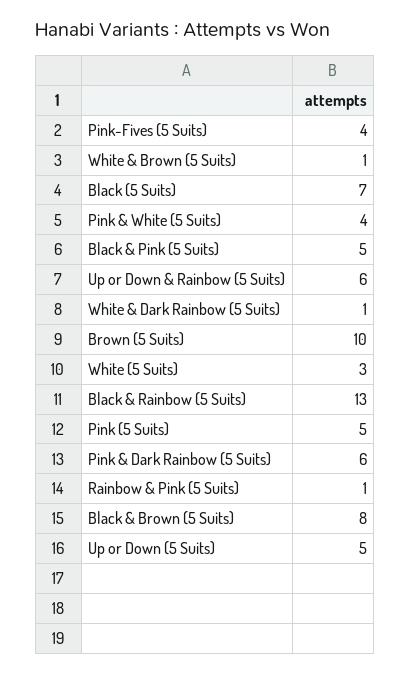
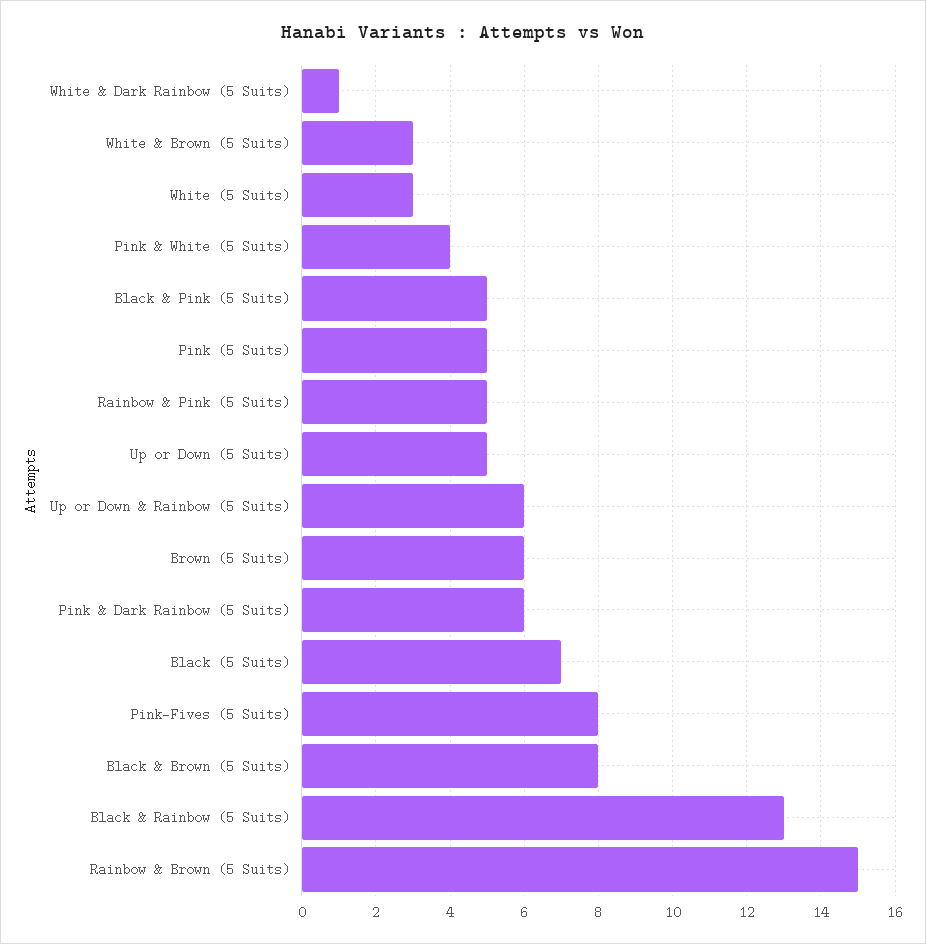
  {
-   "Pink-Fives (5 Suits)": 4,
+   "Pink-Fives (5 Suits)": 8,
-   "White & Brown (5 Suits)": 1,
+   "White & Brown (5 Suits)": 3,
    "Black (5 Suits)": 7,
    "Pink & White (5 Suits)": 4,
    "Black & Pink (5 Suits)": 5,
    "Up or Down & Rainbow (5 Suits)": 6,
    "White & Dark Rainbow (5 Suits)": 1,
-   "Brown (5 Suits)": 10,
+   "Brown (5 Suits)": 6,
    "White (5 Suits)": 3,
    "Black & Rainbow (5 Suits)": 13,
    "Pink (5 Suits)": 5,
    "Pink & Dark Rainbow (5 Suits)": 6,
-   "Rainbow & Pink (5 Suits)": 1,
+   "Rainbow & Pink (5 Suits)": 5,
    "Black & Brown (5 Suits)": 8,
-   "Up or Down (5 Suits)": 5
+   "Up or Down (5 Suits)": 5,
+   "Rainbow & Brown (5 Suits)": 15
  }

